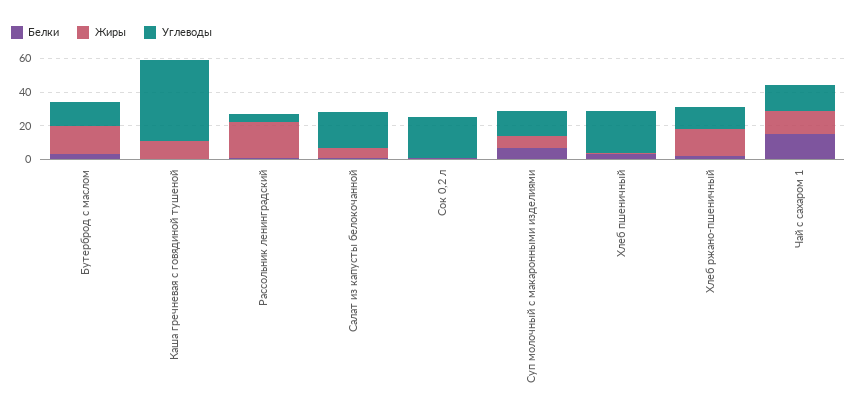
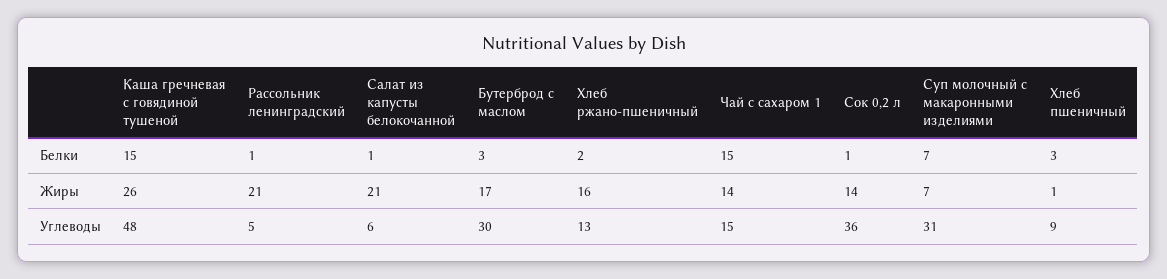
  {
    "Белки": {
      "Бутерброд с маслом": 3,
-     "Каша гречневая с говядиной тушеной": 0,
+     "Каша гречневая с говядиной тушеной": 15,
      "Рассольник ленинградский": 1,
      "Салат из капусты белокочанной": 1,
      "Сок 0,2 л": 1,
      "Суп молочный с макаронными изделиями": 7,
      "Хлеб пшеничный": 3,
      "Хлеб ржано-пшеничный": 2,
      "Чай с сахаром 1": 15
    },
    "Жиры": {
      "Бутерброд с маслом": 17,
-     "Каша гречневая с говядиной тушеной": 10,
+     "Каша гречневая с говядиной тушеной": 26,
      "Рассольник ленинградский": 21,
-     "Салат из капусты белокочанной": 5,
+     "Салат из капусты белокочанной": 21,
-     "Сок 0,2 л": 0,
+     "Сок 0,2 л": 14,
      "Суп молочный с макаронными изделиями": 7,
      "Хлеб пшеничный": 1,
      "Хлеб ржано-пшеничный": 16,
      "Чай с сахаром 1": 14
    },
    "Углеводы": {
-     "Бутерброд с маслом": 15,
+     "Бутерброд с маслом": 30,
      "Каша гречневая с говядиной тушеной": 48,
      "Рассольник ленинградский": 5,
-     "Салат из капусты белокочанной": 20,
+     "Салат из капусты белокочанной": 6,
-     "Сок 0,2 л": 25,
+     "Сок 0,2 л": 36,
-     "Суп молочный с макаронными изделиями": 15,
+     "Суп молочный с макаронными изделиями": 31,
-     "Хлеб пшеничный": 25,
+     "Хлеб пшеничный": 9,
      "Хлеб ржано-пшеничный": 13,
      "Чай с сахаром 1": 15
    }
  }

